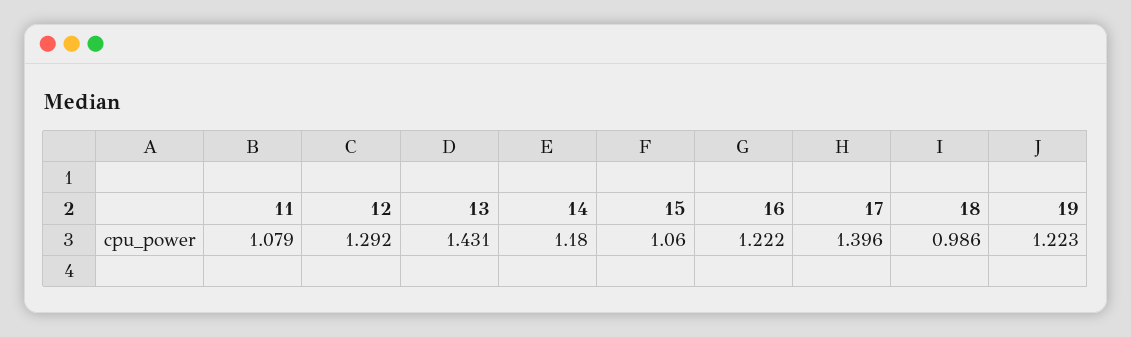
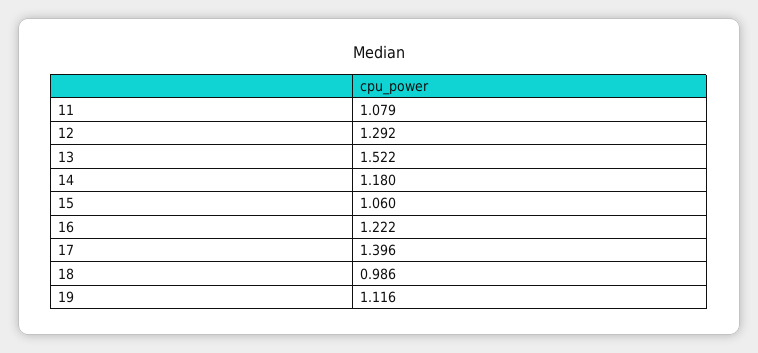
  {
    "11": 1.079,
    "12": 1.292,
-   "13": 1.431,
+   "13": 1.522,
    "14": 1.18,
    "15": 1.06,
    "16": 1.222,
    "17": 1.396,
    "18": 0.986,
-   "19": 1.223
+   "19": 1.116
  }

